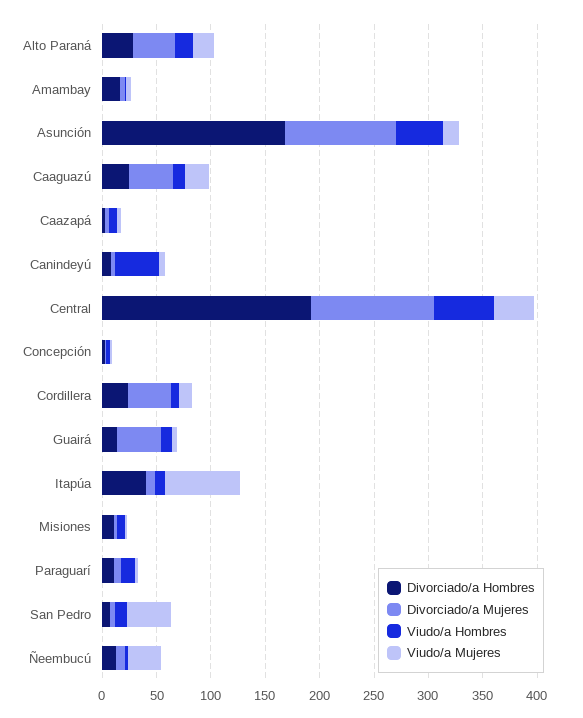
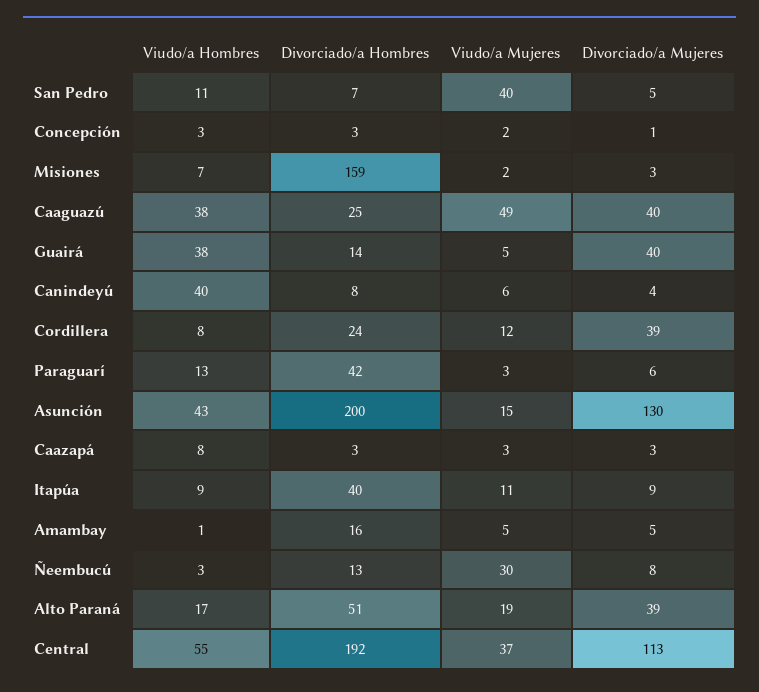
  {
    "Divorciado/a Hombres": {
-     "Alto Paraná": 30,
+     "Alto Paraná": 51,
      "Amambay": 16,
-     "Asunción": 170,
+     "Asunción": 200,
      "Caaguazú": 25,
      "Caazapá": 3,
      "Canindeyú": 8,
      "Central": 192,
      "Concepción": 3,
      "Cordillera": 24,
      "Guairá": 14,
      "Itapúa": 40,
-     "Misiones": 10,
+     "Misiones": 159,
-     "Paraguarí": 10,
+     "Paraguarí": 42,
      "San Pedro": 7,
      "Ñeembucú": 13
    },
    "Divorciado/a Mujeres": {
      "Alto Paraná": 39,
      "Amambay": 5,
-     "Asunción": 100,
+     "Asunción": 130,
      "Caaguazú": 40,
      "Caazapá": 3,
      "Canindeyú": 4,
      "Central": 113,
      "Concepción": 1,
      "Cordillera": 39,
      "Guairá": 40,
      "Itapúa": 9,
      "Misiones": 3,
      "Paraguarí": 6,
      "San Pedro": 5,
      "Ñeembucú": 8
    },
    "Viudo/a Hombres": {
      "Alto Paraná": 17,
      "Amambay": 1,
      "Asunción": 43,
-     "Caaguazú": 10,
+     "Caaguazú": 38,
      "Caazapá": 8,
      "Canindeyú": 40,
      "Central": 55,
      "Concepción": 3,
      "Cordillera": 8,
-     "Guairá": 10,
+     "Guairá": 38,
      "Itapúa": 9,
      "Misiones": 7,
      "Paraguarí": 13,
      "San Pedro": 11,
      "Ñeembucú": 3
    },
    "Viudo/a Mujeres": {
      "Alto Paraná": 19,
      "Amambay": 5,
      "Asunción": 15,
-     "Caaguazú": 20,
+     "Caaguazú": 49,
      "Caazapá": 3,
      "Canindeyú": 6,
      "Central": 37,
      "Concepción": 2,
      "Cordillera": 12,
      "Guairá": 5,
-     "Itapúa": 70,
+     "Itapúa": 11,
      "Misiones": 2,
      "Paraguarí": 3,
      "San Pedro": 40,
      "Ñeembucú": 30
    }
  }

